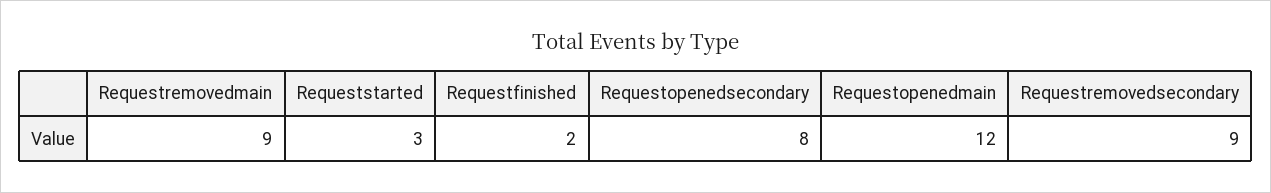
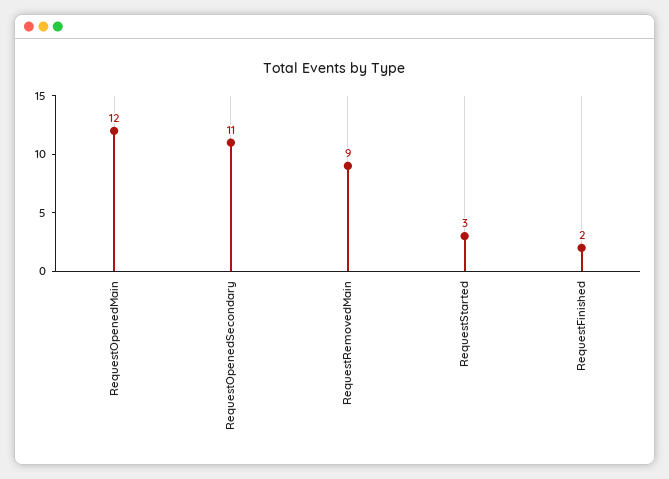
  {
    "Requestremovedmain": 9,
    "Requeststarted": 3,
    "Requestfinished": 2,
-   "Requestopenedsecondary": 8,
+   "Requestopenedsecondary": 11,
-   "Requestopenedmain": 12,
+   "Requestopenedmain": 12
-   "Requestremovedsecondary": 9
  }

